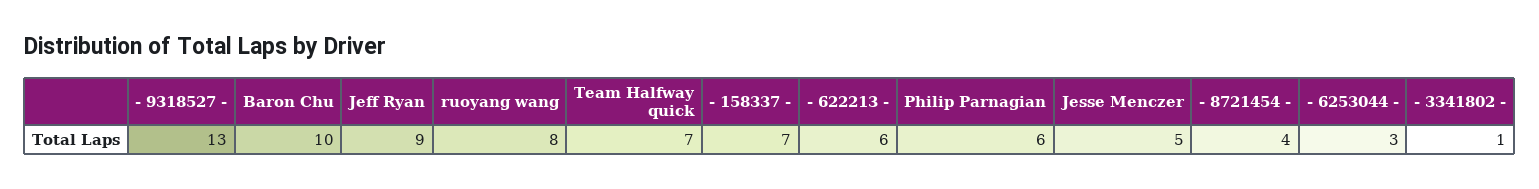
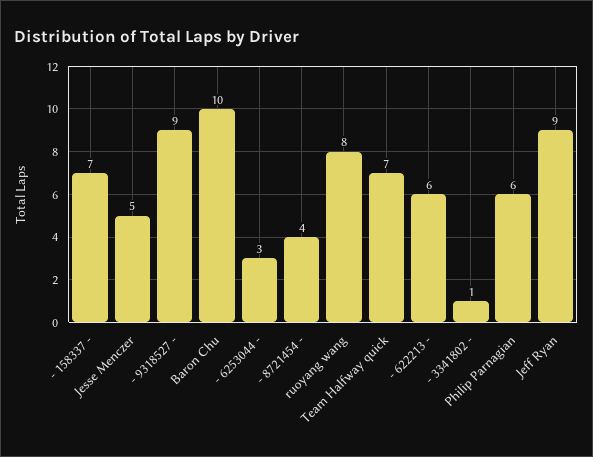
  {
-   "- 9318527 -": 13,
+   "- 9318527 -": 9,
    "Baron Chu": 10,
    "Jeff Ryan": 9,
    "ruoyang wang": 8,
    "Team Halfway quick": 7,
    "- 158337 -": 7,
    "- 622213 -": 6,
    "Philip Parnagian": 6,
    "Jesse Menczer": 5,
    "- 8721454 -": 4,
    "- 6253044 -": 3,
    "- 3341802 -": 1
  }

